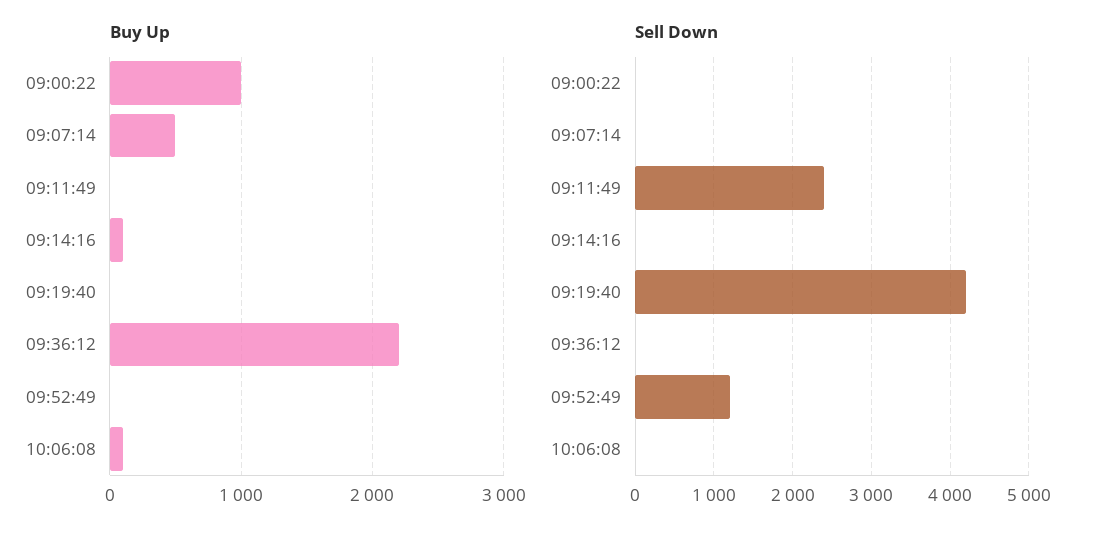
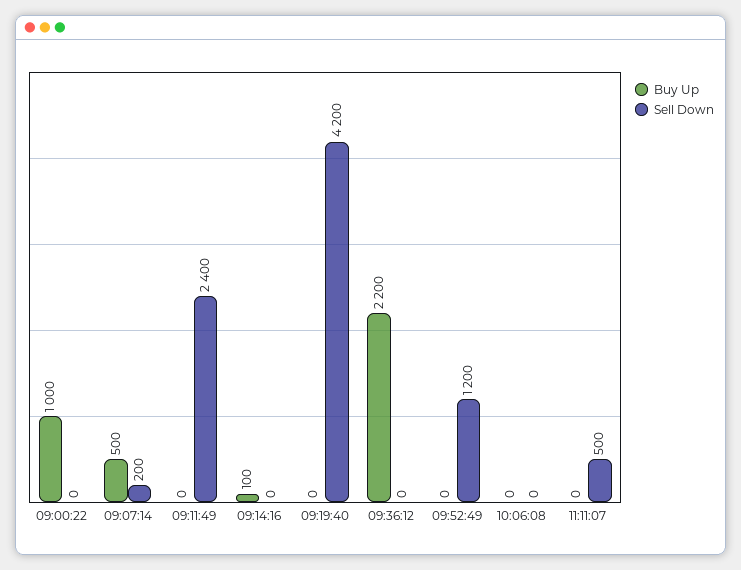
  {
    "Buy Up": {
      "09:00:22": 1000,
      "09:07:14": 500,
      "09:11:49": 0,
      "09:14:16": 100,
      "09:19:40": 0,
      "09:36:12": 2200,
      "09:52:49": 0,
-     "10:06:08": 100
+     "10:06:08": 0,
+     "11:11:07": 0
    },
    "Sell Down": {
      "09:00:22": 0,
-     "09:07:14": 0,
+     "09:07:14": 200,
      "09:11:49": 2400,
      "09:14:16": 0,
      "09:19:40": 4200,
      "09:36:12": 0,
      "09:52:49": 1200,
-     "10:06:08": 0
+     "10:06:08": 0,
+     "11:11:07": 500
    }
  }

